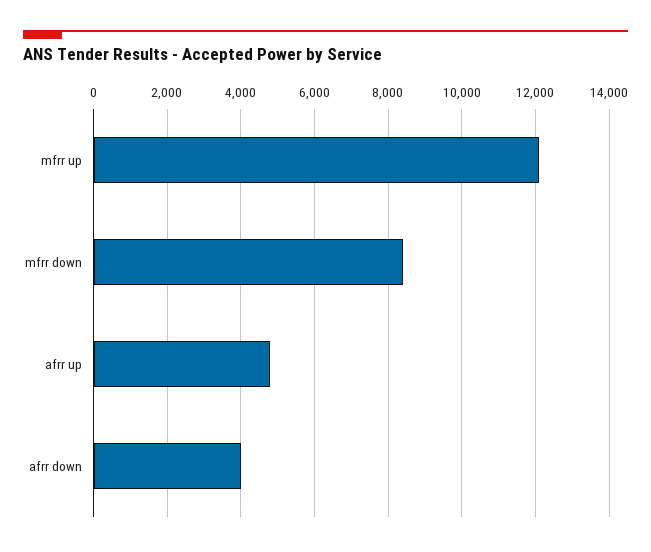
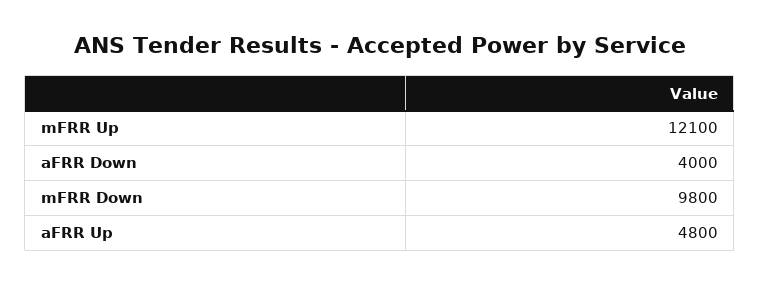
  {
    "mfrr up": 12100,
-   "mfrr down": 8400,
+   "mfrr down": 9800,
    "afrr up": 4800,
    "afrr down": 4000
  }

